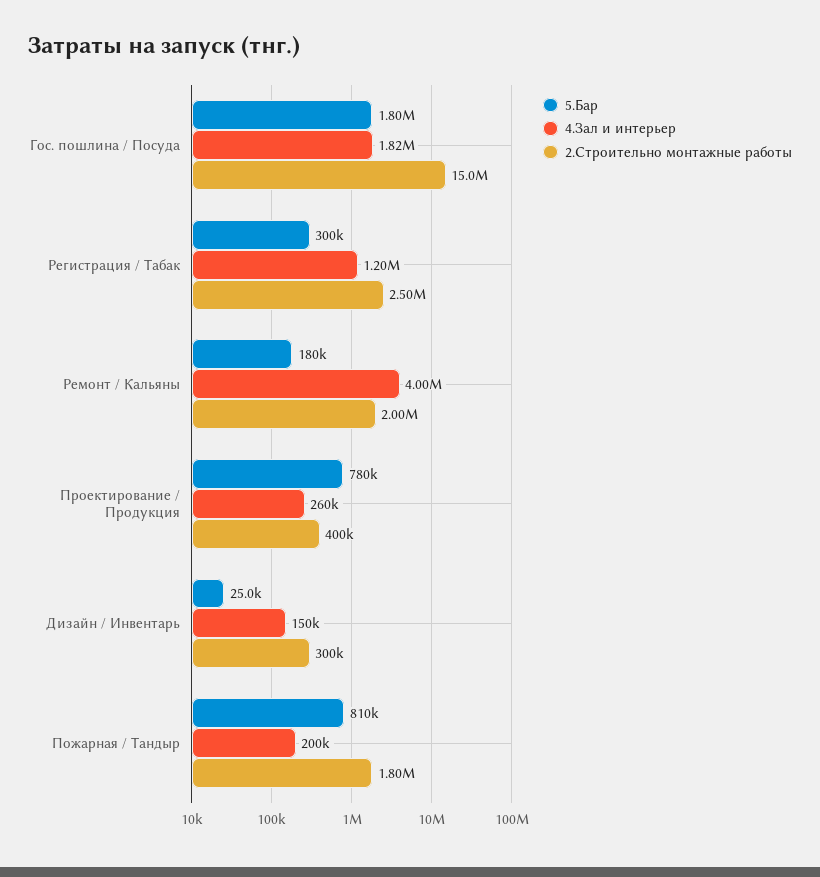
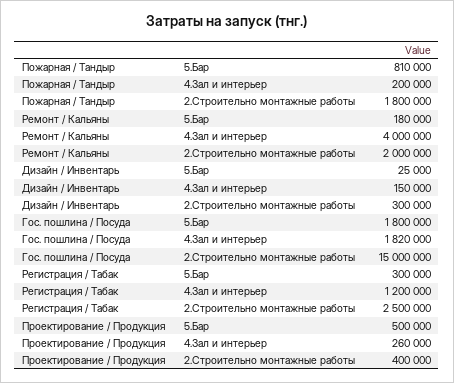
  {
    "5.Бар": {
      "Гос. пошлина / Посуда": 1800000,
      "Регистрация / Табак": 300000,
      "Ремонт / Кальяны": 180000,
-     "Проектирование / Продукция": 780000,
+     "Проектирование / Продукция": 500000,
      "Дизайн / Инвентарь": 25000,
      "Пожарная / Тандыр": 810000
    },
    "4.Зал и интерьер": {
      "Гос. пошлина / Посуда": 1820000,
      "Регистрация / Табак": 1200000,
      "Ремонт / Кальяны": 4000000,
      "Проектирование / Продукция": 260000,
      "Дизайн / Инвентарь": 150000,
      "Пожарная / Тандыр": 200000
    },
    "2.Строительно монтажные работы": {
      "Гос. пошлина / Посуда": 15000000,
      "Регистрация / Табак": 2500000,
      "Ремонт / Кальяны": 2000000,
      "Проектирование / Продукция": 400000,
      "Дизайн / Инвентарь": 300000,
      "Пожарная / Тандыр": 1800000
    }
  }

